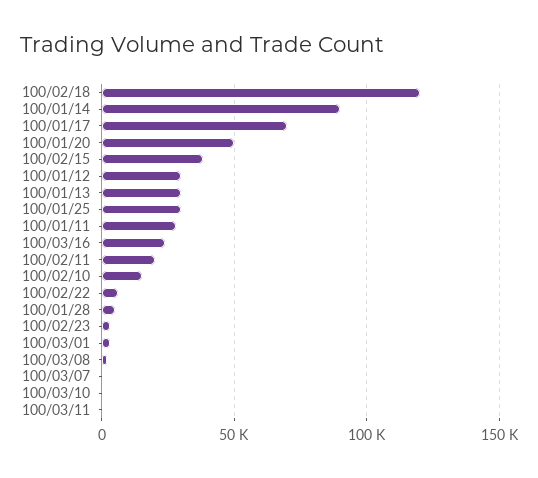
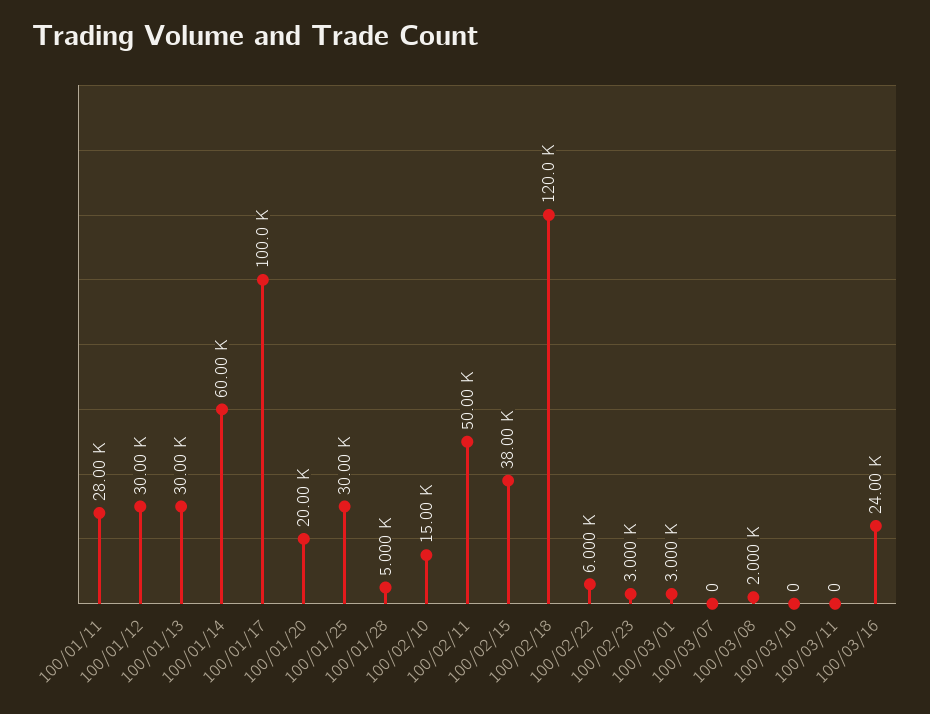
  {
    "100/02/18": 120000,
-   "100/01/14": 90000,
+   "100/01/14": 60000,
-   "100/01/17": 70000,
+   "100/01/17": 100000,
-   "100/01/20": 50000,
+   "100/01/20": 20000,
    "100/02/15": 38000,
    "100/01/12": 30000,
    "100/01/13": 30000,
    "100/01/25": 30000,
    "100/01/11": 28000,
    "100/03/16": 24000,
-   "100/02/11": 20000,
+   "100/02/11": 50000,
    "100/02/10": 15000,
    "100/02/22": 6000,
    "100/01/28": 5000,
    "100/02/23": 3000,
    "100/03/01": 3000,
    "100/03/08": 2000,
    "100/03/07": 0,
    "100/03/10": 0,
    "100/03/11": 0
  }

